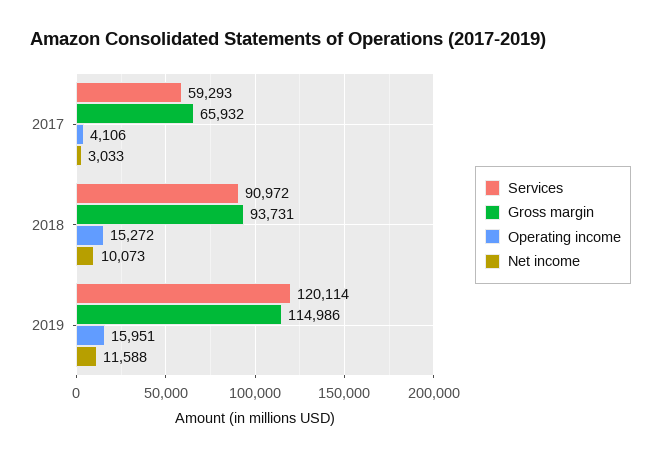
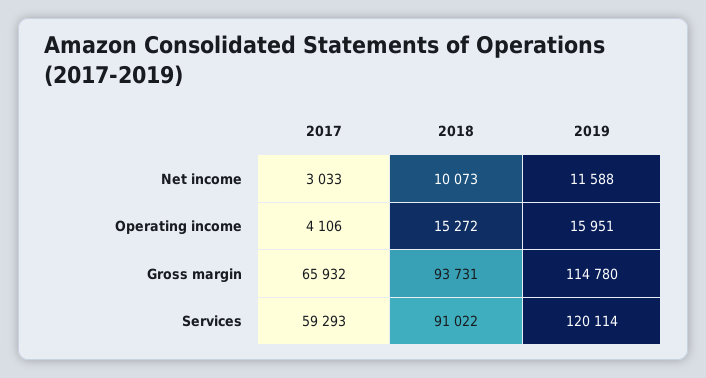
  {
    "Services": {
      "2017": 59293,
-     "2018": 90972,
+     "2018": 91022,
      "2019": 120114
    },
    "Gross margin": {
      "2017": 65932,
      "2018": 93731,
-     "2019": 114986
+     "2019": 114780
    },
    "Operating income": {
      "2017": 4106,
      "2018": 15272,
      "2019": 15951
    },
    "Net income": {
      "2017": 3033,
      "2018": 10073,
      "2019": 11588
    }
  }

